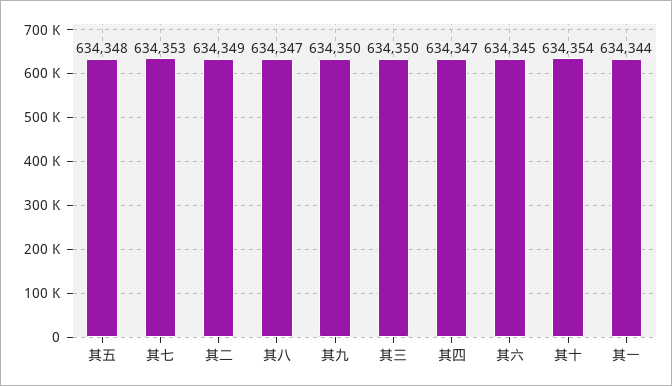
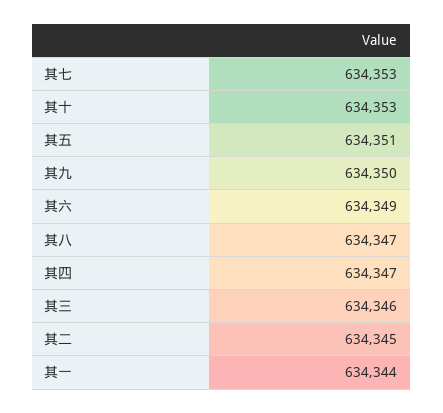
  {
-   "其五": 634348,
+   "其五": 634351,
    "其七": 634353,
-   "其二": 634349,
+   "其二": 634345,
    "其八": 634347,
    "其九": 634350,
-   "其三": 634350,
+   "其三": 634346,
    "其四": 634347,
-   "其六": 634345,
+   "其六": 634349,
-   "其十": 634354,
+   "其十": 634353,
    "其一": 634344
  }

